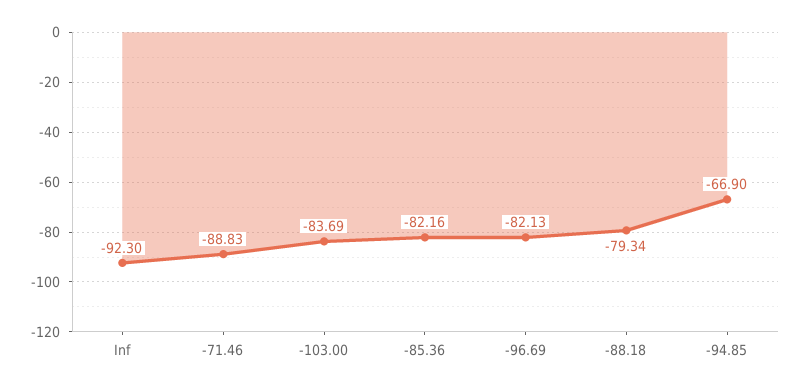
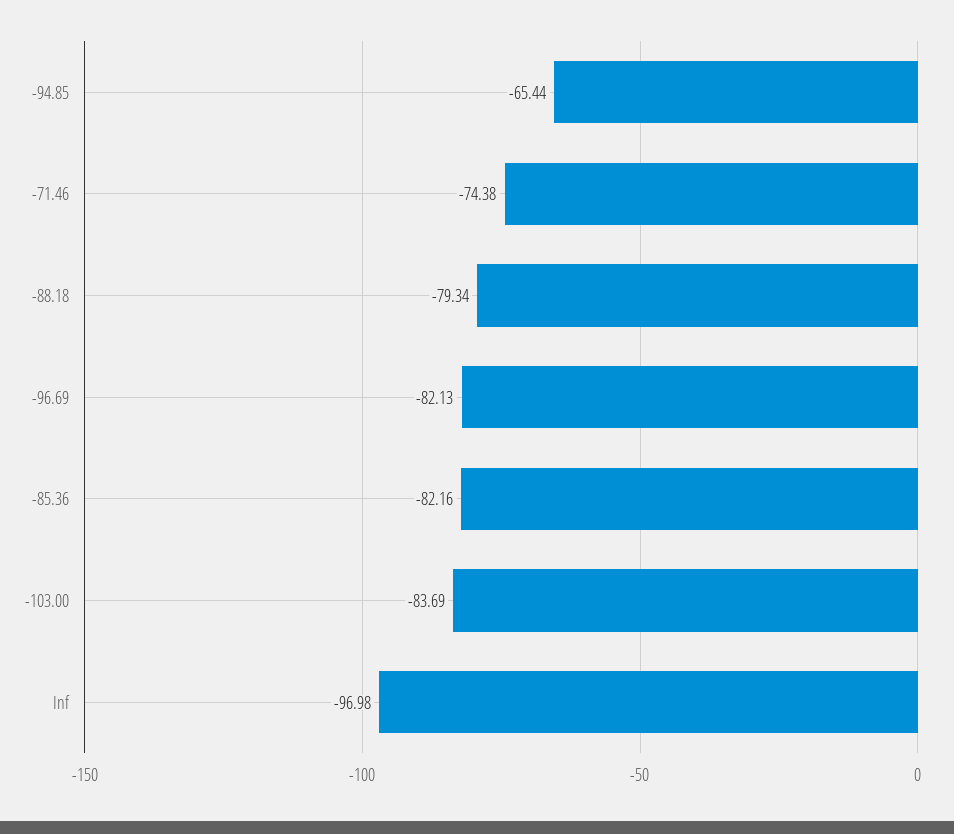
  {
-   "Inf": -92.3,
+   "Inf": -96.98,
-   "-71.46": -88.83,
+   "-71.46": -74.38,
    "-103.00": -83.69,
    "-85.36": -82.16,
    "-96.69": -82.13,
    "-88.18": -79.34,
-   "-94.85": -66.9
+   "-94.85": -65.44
  }

